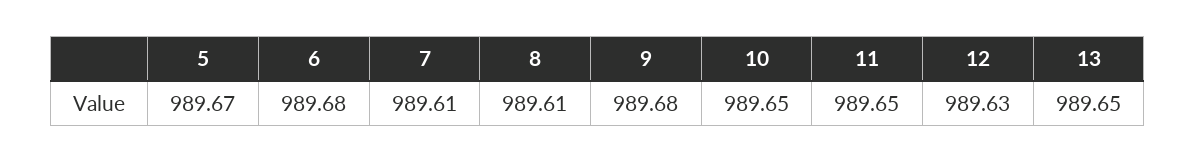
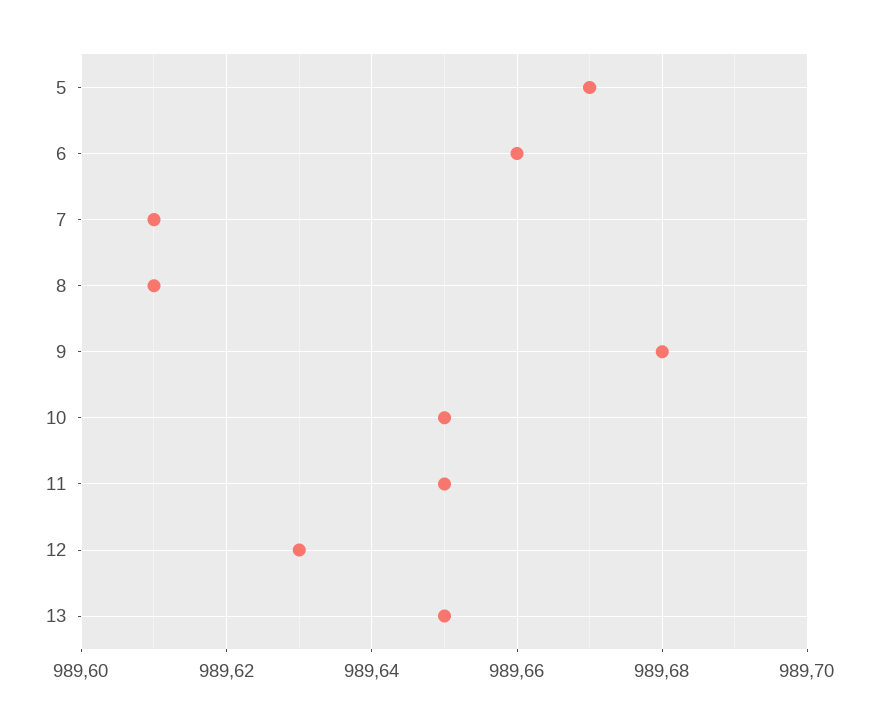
  {
    "5": 989.67,
-   "6": 989.68,
+   "6": 989.66,
    "7": 989.61,
    "8": 989.61,
    "9": 989.68,
    "10": 989.65,
    "11": 989.65,
    "12": 989.63,
    "13": 989.65
  }

